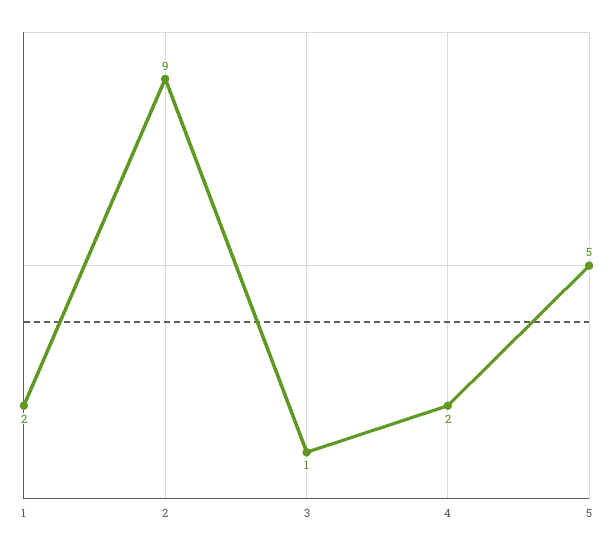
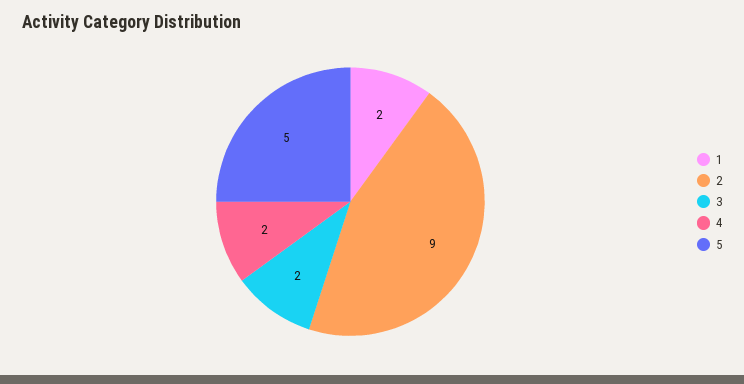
  {
    "1": 2,
    "2": 9,
-   "3": 1,
+   "3": 2,
    "4": 2,
    "5": 5
  }

